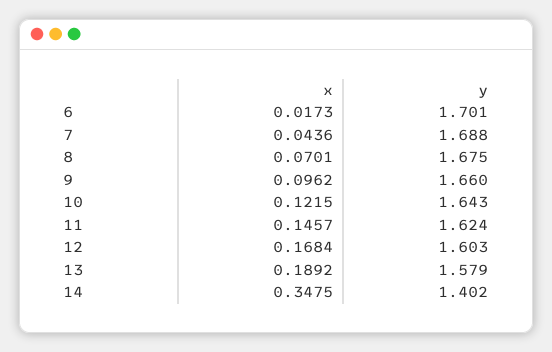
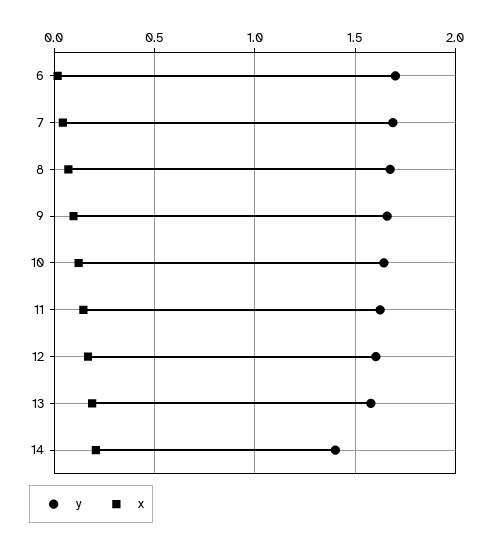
  {
    "x": {
      "6": 0.0173,
      "7": 0.0436,
      "8": 0.0701,
      "9": 0.0962,
      "10": 0.1215,
      "11": 0.1457,
      "12": 0.1684,
      "13": 0.1892,
-     "14": 0.3475
+     "14": 0.2
    },
    "y": {
      "6": 1.701,
      "7": 1.688,
      "8": 1.675,
      "9": 1.66,
      "10": 1.643,
      "11": 1.624,
      "12": 1.603,
      "13": 1.579,
      "14": 1.402
    }
  }

